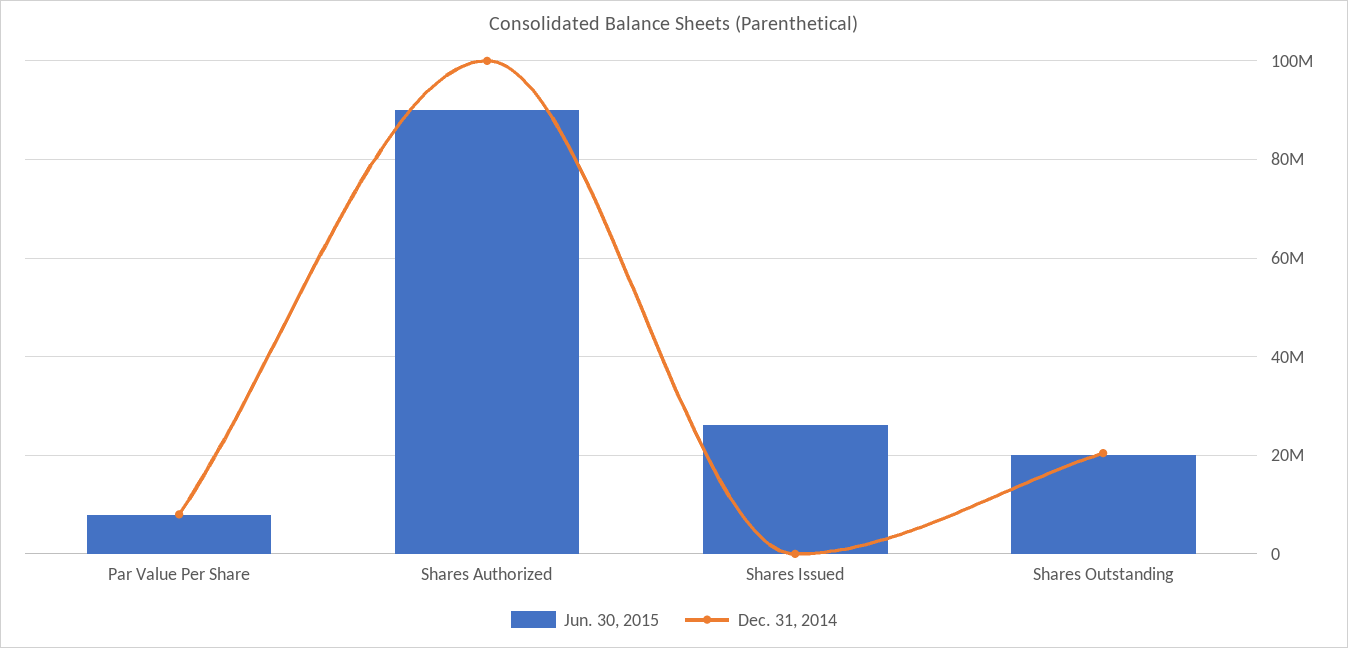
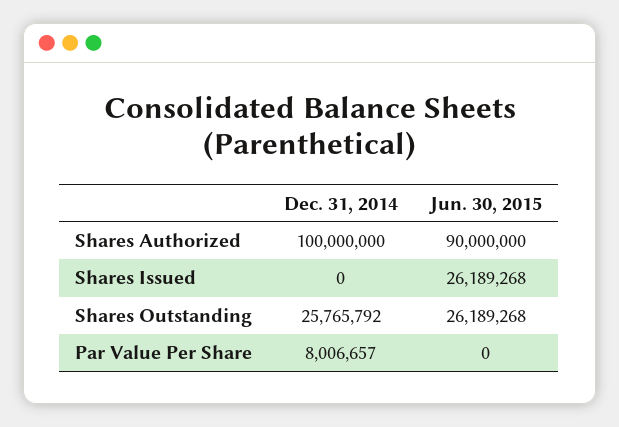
  {
    "Jun. 30, 2015": {
-     "Par Value Per Share": 8000000,
+     "Par Value Per Share": 0,
      "Shares Authorized": 90000000,
      "Shares Issued": 26189268,
-     "Shares Outstanding": 20000000
+     "Shares Outstanding": 26189268
    },
    "Dec. 31, 2014": {
      "Par Value Per Share": 8006657,
      "Shares Authorized": 100000000,
      "Shares Issued": 0,
-     "Shares Outstanding": 20000000
+     "Shares Outstanding": 25765792
    }
  }

